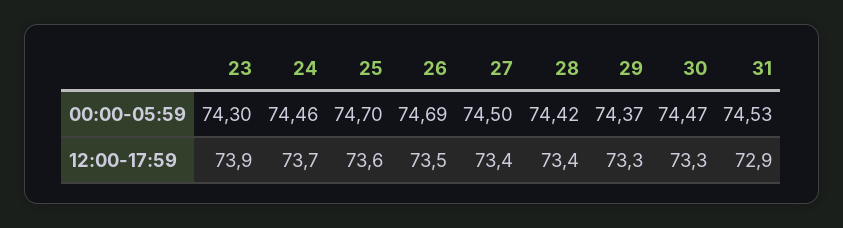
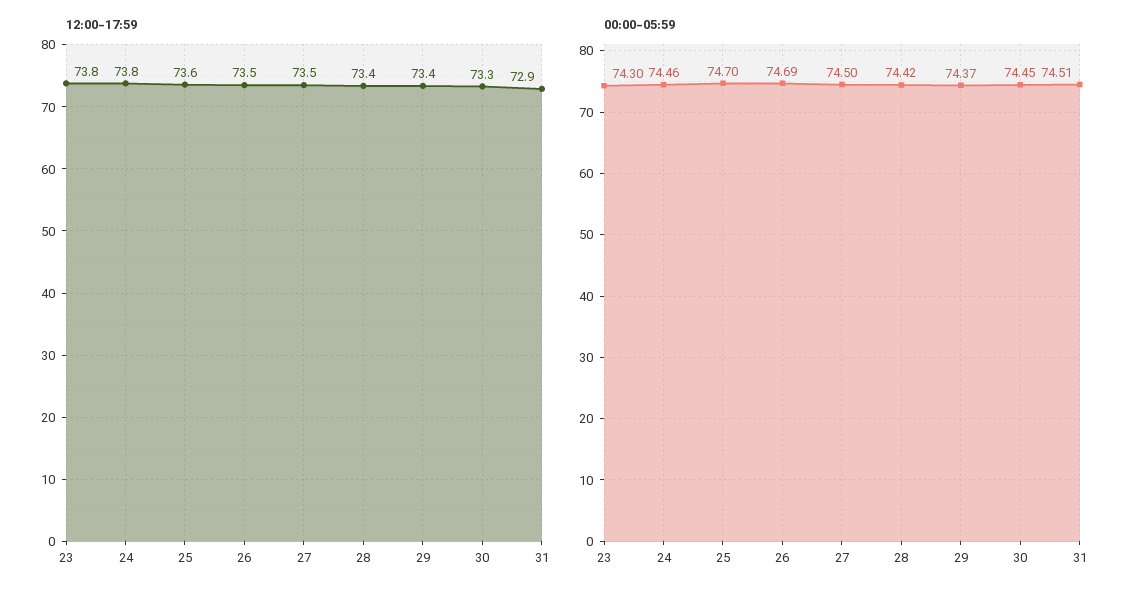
  {
    "00:00-05:59": {
      "23": 74.3,
      "24": 74.46,
      "25": 74.7,
      "26": 74.69,
      "27": 74.5,
      "28": 74.42,
      "29": 74.37,
-     "30": 74.47,
+     "30": 74.45,
-     "31": 74.53
+     "31": 74.51
    },
    "12:00-17:59": {
-     "23": 73.9,
+     "23": 73.8,
-     "24": 73.7,
+     "24": 73.8,
      "25": 73.6,
      "26": 73.5,
-     "27": 73.4,
+     "27": 73.5,
      "28": 73.4,
-     "29": 73.3,
+     "29": 73.4,
      "30": 73.3,
      "31": 72.9
    }
  }

